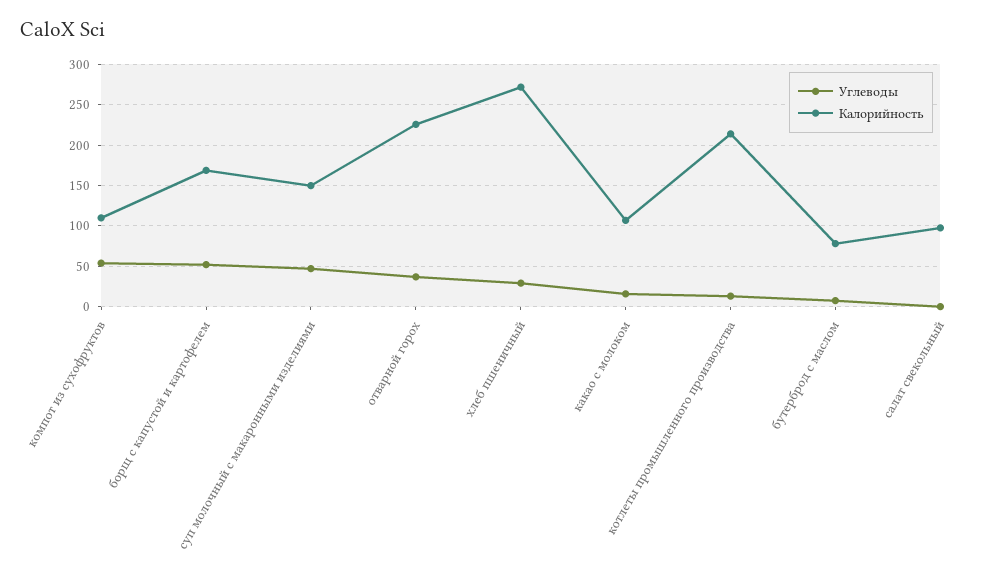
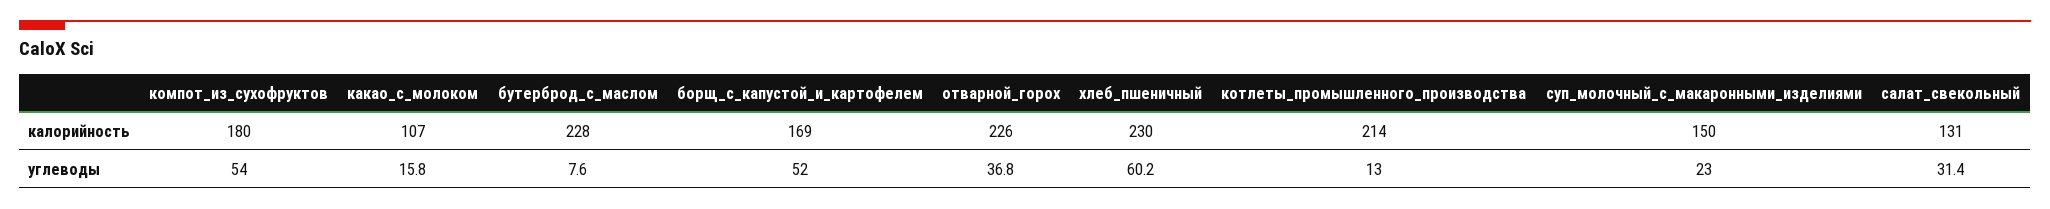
  {
    "Углеводы": {
      "компот из сухофруктов": 54,
      "борщ с капустой и картофелем": 52,
-     "суп молочный с макаронными изделиями": 50,
+     "суп молочный с макаронными изделиями": 23,
      "отварной горох": 36.8,
-     "хлеб пшеничный": 30,
+     "хлеб пшеничный": 60.2,
      "какао с молоком": 15.8,
      "котлеты промышленного производства": 13,
      "бутерброд с маслом": 7.6,
-     "салат свекольный": 0
+     "салат свекольный": 31.4
    },
    "Калорийность": {
-     "компот из сухофруктов": 110,
+     "компот из сухофруктов": 180,
      "борщ с капустой и картофелем": 169,
      "суп молочный с макаронными изделиями": 150,
      "отварной горох": 226,
-     "хлеб пшеничный": 270,
+     "хлеб пшеничный": 230,
      "какао с молоком": 107,
      "котлеты промышленного производства": 214,
-     "бутерброд с маслом": 80,
+     "бутерброд с маслом": 228,
-     "салат свекольный": 100
+     "салат свекольный": 131
    }
  }

